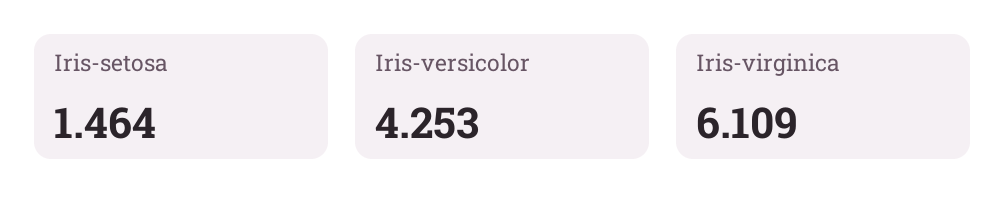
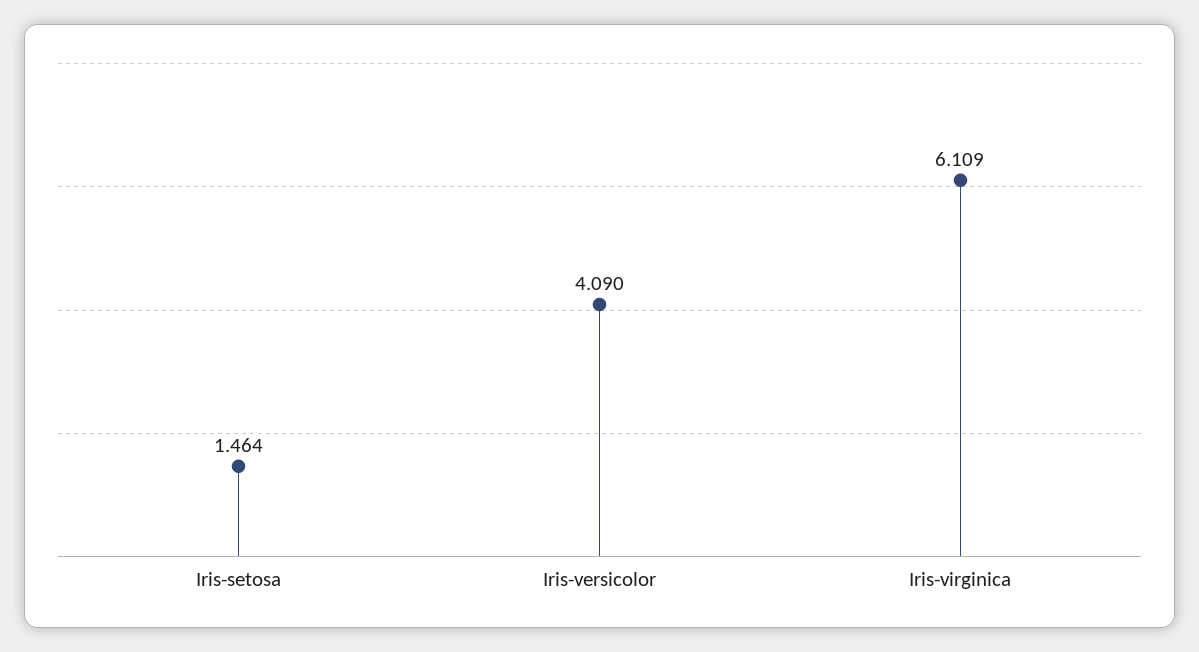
  {
    "Iris-setosa": 1.464,
-   "Iris-versicolor": 4.253,
+   "Iris-versicolor": 4.09,
    "Iris-virginica": 6.109
  }

